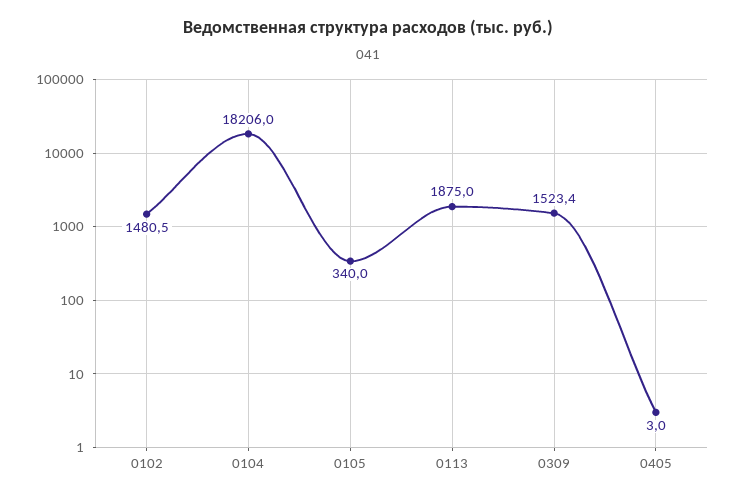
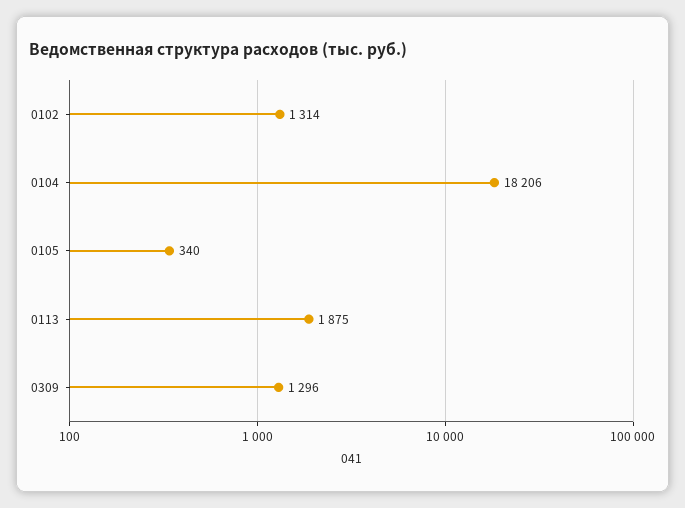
  {
-   "0102": 1480.5,
+   "0102": 1314,
    "0104": 18206,
    "0105": 340,
    "0113": 1875,
-   "0309": 1523.4,
+   "0309": 1296
-   "0405": 3
  }

